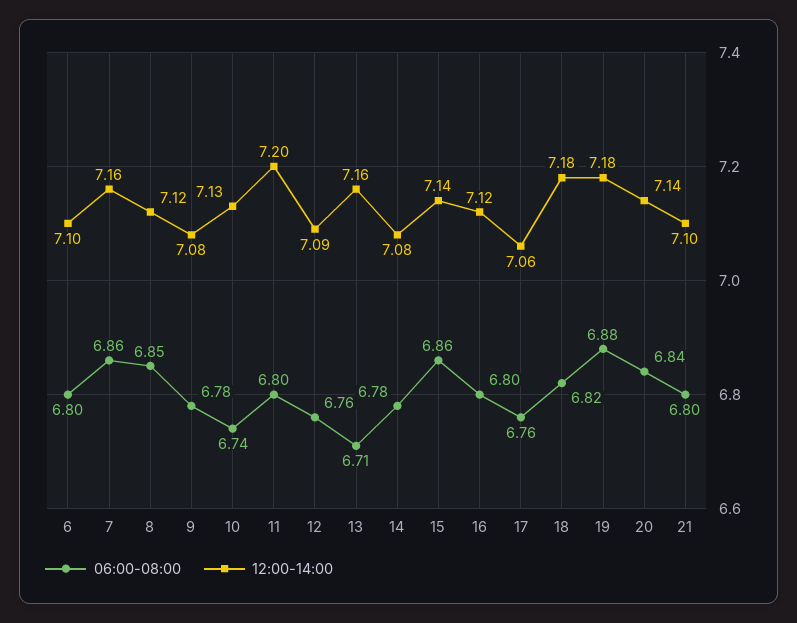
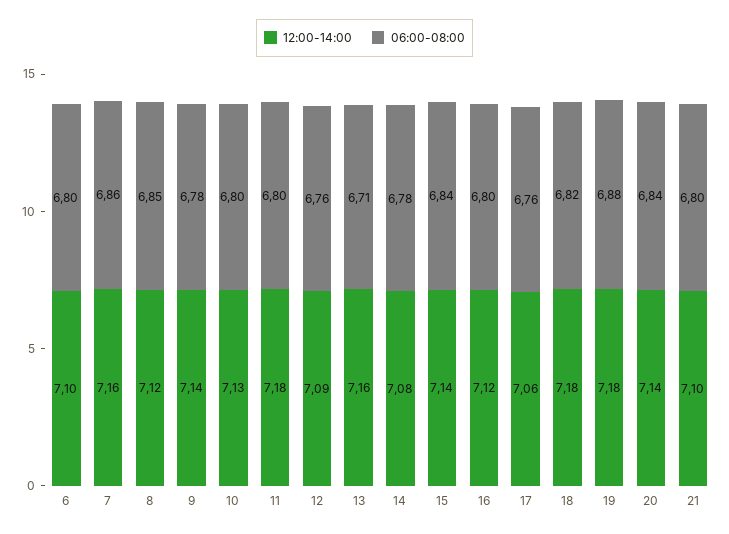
  {
    "06:00-08:00": {
      "6": 6.8,
      "7": 6.86,
      "8": 6.85,
      "9": 6.78,
-     "10": 6.74,
+     "10": 6.8,
      "11": 6.8,
      "12": 6.76,
      "13": 6.71,
      "14": 6.78,
-     "15": 6.86,
+     "15": 6.84,
      "16": 6.8,
      "17": 6.76,
      "18": 6.82,
      "19": 6.88,
      "20": 6.84,
      "21": 6.8
    },
    "12:00-14:00": {
      "6": 7.1,
      "7": 7.16,
      "8": 7.12,
-     "9": 7.08,
+     "9": 7.14,
      "10": 7.13,
-     "11": 7.2,
+     "11": 7.18,
      "12": 7.09,
      "13": 7.16,
      "14": 7.08,
      "15": 7.14,
      "16": 7.12,
      "17": 7.06,
      "18": 7.18,
      "19": 7.18,
      "20": 7.14,
      "21": 7.1
    }
  }

